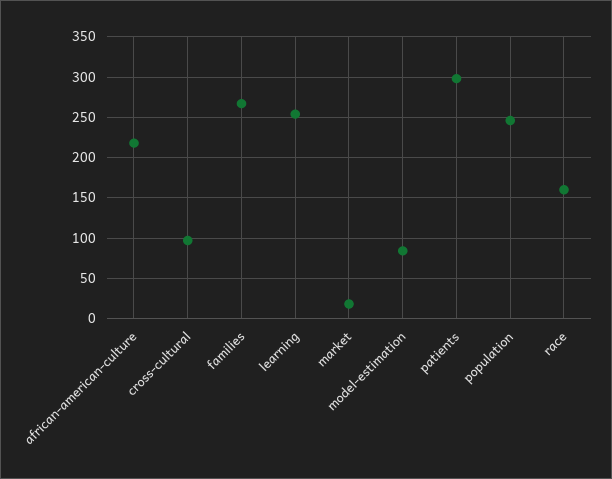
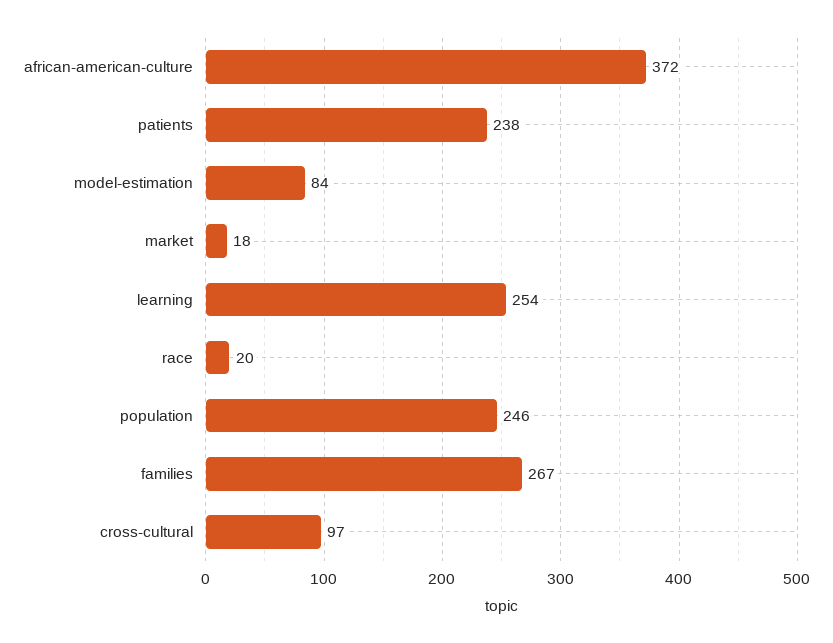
  {
-   "african-american-culture": 220,
+   "african-american-culture": 372,
    "cross-cultural": 97,
    "families": 267,
    "learning": 254,
    "market": 18,
    "model-estimation": 84,
-   "patients": 300,
+   "patients": 238,
    "population": 246,
-   "race": 160
+   "race": 20
  }

